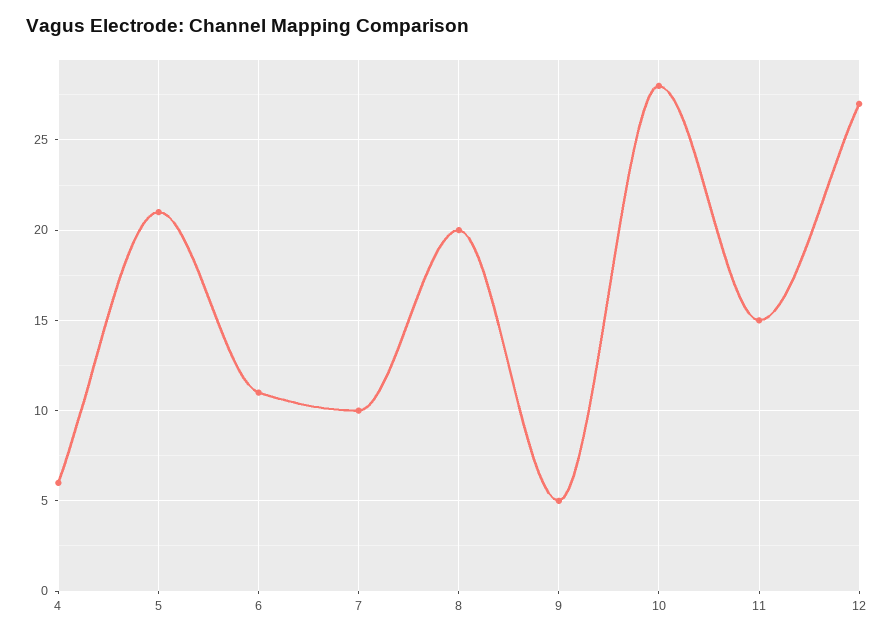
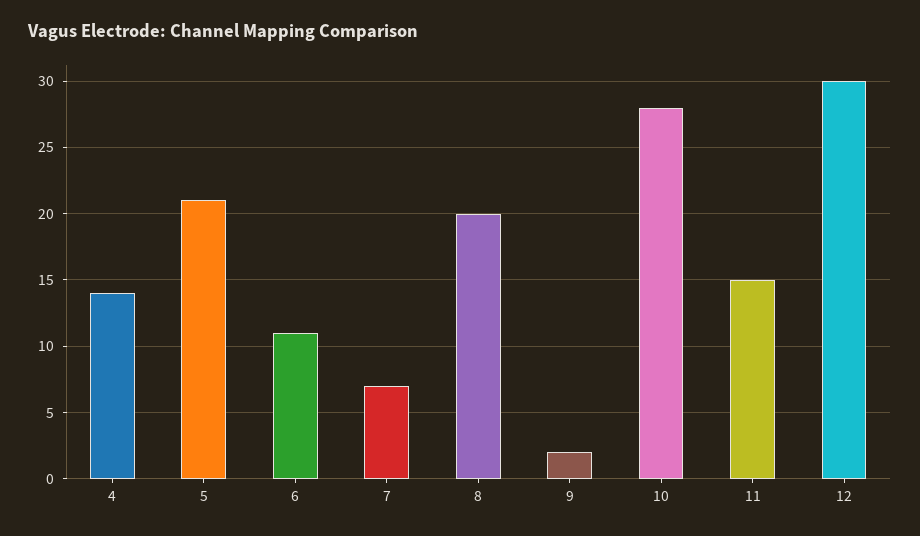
  {
-   "4": 6,
+   "4": 14,
    "5": 21,
    "6": 11,
-   "7": 10,
+   "7": 7,
    "8": 20,
-   "9": 5,
+   "9": 2,
    "10": 28,
    "11": 15,
-   "12": 27
+   "12": 30
  }

